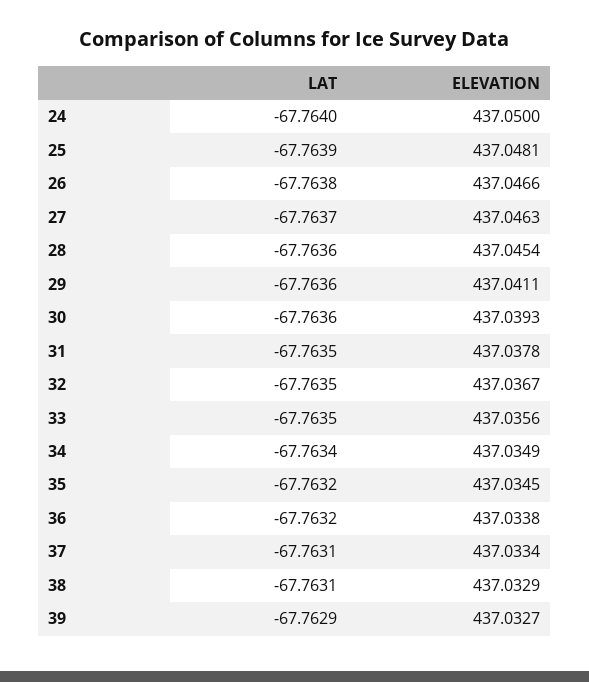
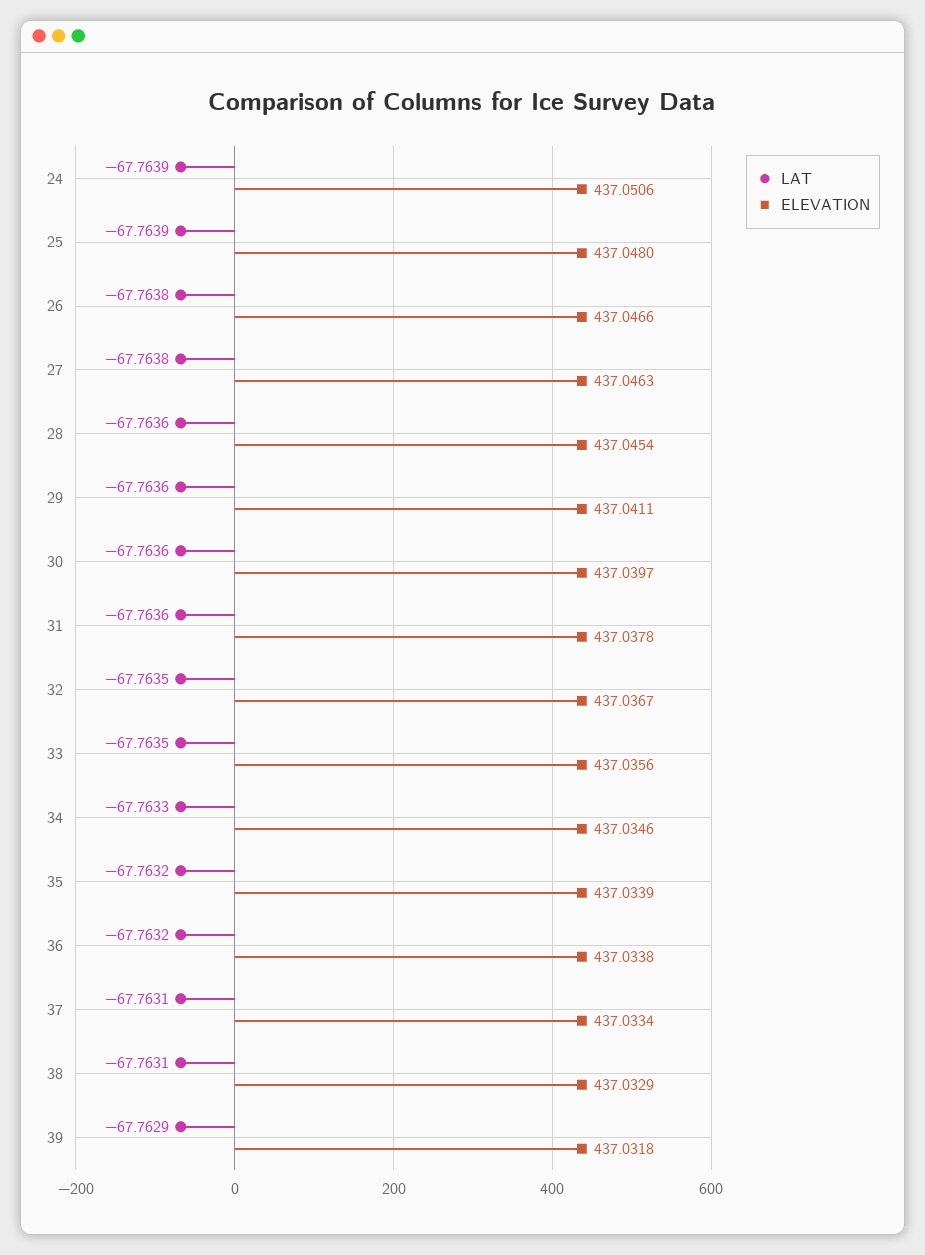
  {
    "LAT": {
-     "24": -67.764,
+     "24": -67.7639,
      "25": -67.7639,
      "26": -67.7638,
-     "27": -67.7637,
+     "27": -67.7638,
      "28": -67.7636,
      "29": -67.7636,
      "30": -67.7636,
-     "31": -67.7635,
+     "31": -67.7636,
      "32": -67.7635,
      "33": -67.7635,
-     "34": -67.7634,
+     "34": -67.7633,
      "35": -67.7632,
      "36": -67.7632,
      "37": -67.7631,
      "38": -67.7631,
      "39": -67.7629
    },
    "ELEVATION": {
-     "24": 437.05,
+     "24": 437.0506,
-     "25": 437.0481,
+     "25": 437.048,
      "26": 437.0466,
      "27": 437.0463,
      "28": 437.0454,
      "29": 437.0411,
-     "30": 437.0393,
+     "30": 437.0397,
      "31": 437.0378,
      "32": 437.0367,
      "33": 437.0356,
-     "34": 437.0349,
+     "34": 437.0346,
-     "35": 437.0345,
+     "35": 437.0339,
      "36": 437.0338,
      "37": 437.0334,
      "38": 437.0329,
-     "39": 437.0327
+     "39": 437.0318
    }
  }

